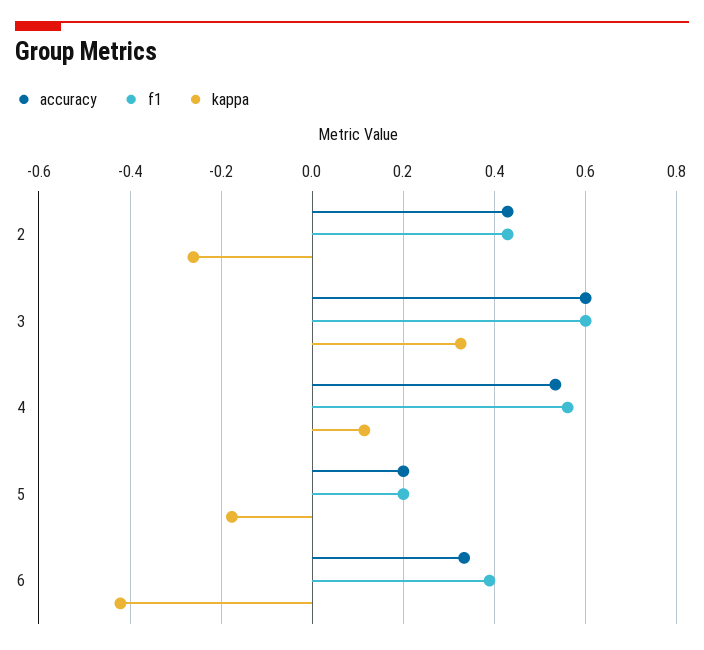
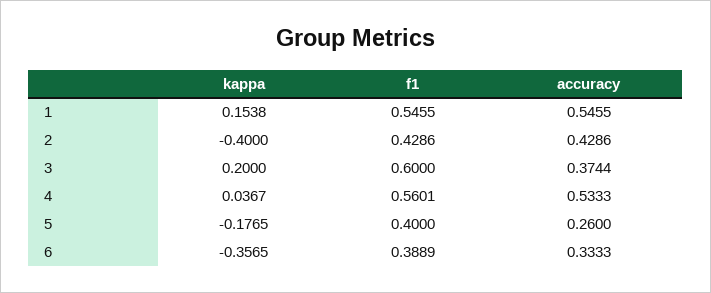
  {
    "accuracy": {
      "2": 0.4286,
-     "3": 0.6,
+     "3": 0.3744,
      "4": 0.5333,
-     "5": 0.2,
+     "5": 0.26,
-     "6": 0.3333
+     "6": 0.3333,
+     "1": 0.5455
    },
    "f1": {
      "2": 0.4286,
      "3": 0.6,
      "4": 0.5601,
-     "5": 0.2,
+     "5": 0.4,
-     "6": 0.3889
+     "6": 0.3889,
+     "1": 0.5455
    },
    "kappa": {
-     "2": -0.26,
+     "2": -0.4,
-     "3": 0.32,
+     "3": 0.2,
-     "4": 0.12,
+     "4": 0.0367,
      "5": -0.1765,
-     "6": -0.42
+     "6": -0.3565,
+     "1": 0.1538
    }
  }

